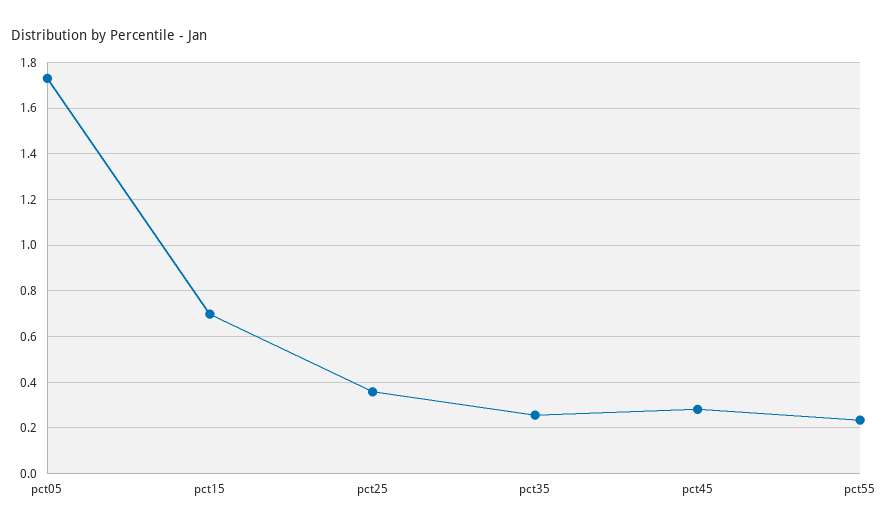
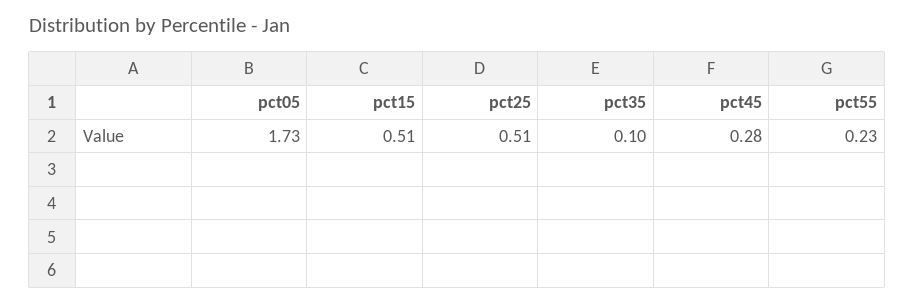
  {
    "pct05": 1.73,
-   "pct15": 0.7,
+   "pct15": 0.51,
-   "pct25": 0.35,
+   "pct25": 0.51,
-   "pct35": 0.25,
+   "pct35": 0.1,
    "pct45": 0.28,
    "pct55": 0.23
  }

